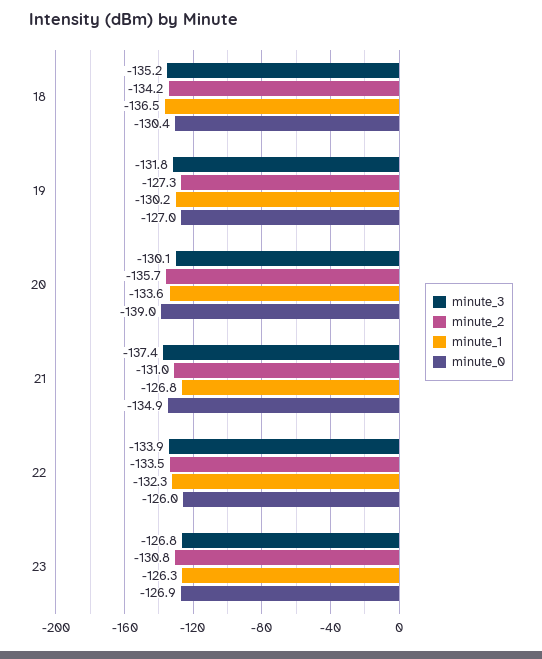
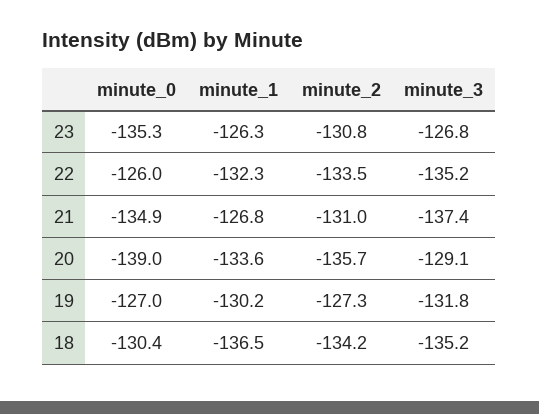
  {
    "minute_3": {
      "18": -135.2,
      "19": -131.8,
-     "20": -130.1,
+     "20": -129.1,
      "21": -137.4,
-     "22": -133.9,
+     "22": -135.2,
      "23": -126.8
    },
    "minute_2": {
      "18": -134.2,
      "19": -127.3,
      "20": -135.7,
      "21": -131,
      "22": -133.5,
      "23": -130.8
    },
    "minute_1": {
      "18": -136.5,
      "19": -130.2,
      "20": -133.6,
      "21": -126.8,
      "22": -132.3,
      "23": -126.3
    },
    "minute_0": {
      "18": -130.4,
      "19": -127,
      "20": -139,
      "21": -134.9,
      "22": -126,
-     "23": -126.9
+     "23": -135.3
    }
  }

